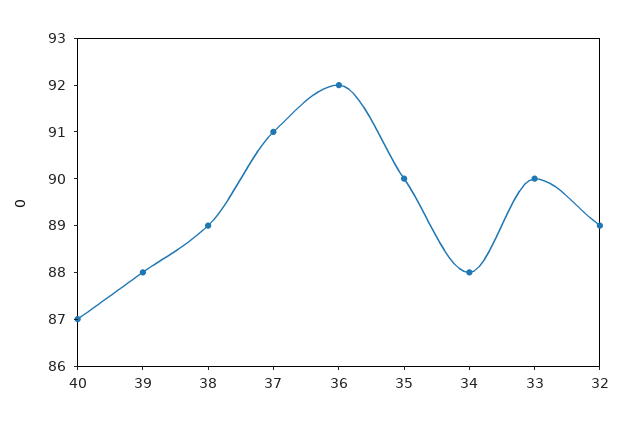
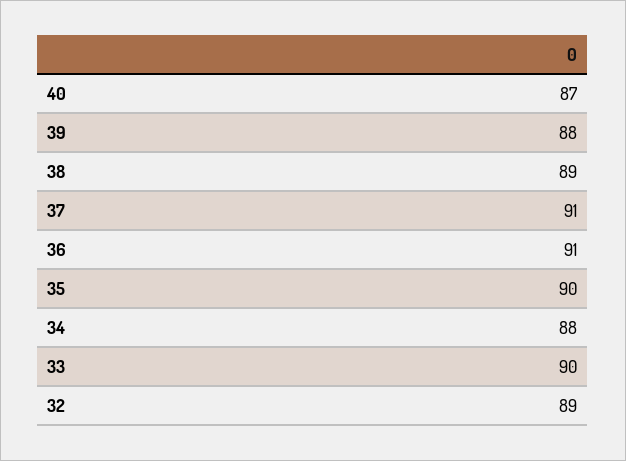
  {
    "40": 87,
    "39": 88,
    "38": 89,
    "37": 91,
-   "36": 92,
+   "36": 91,
    "35": 90,
    "34": 88,
    "33": 90,
    "32": 89
  }

